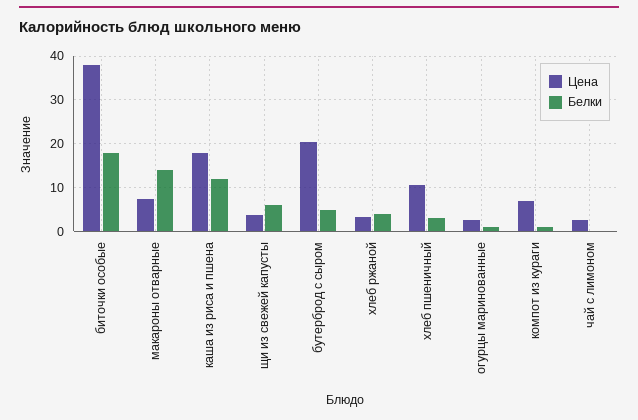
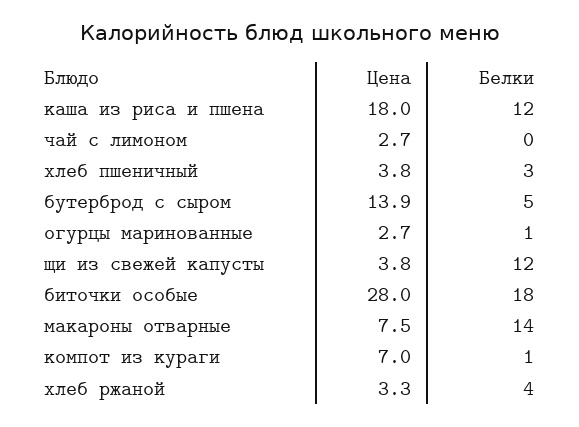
  {
    "Цена": {
-     "биточки особые": 38,
+     "биточки особые": 28,
      "макароны отварные": 7.5,
      "каша из риса и пшена": 18,
      "щи из свежей капусты": 3.8,
-     "бутерброд с сыром": 20,
+     "бутерброд с сыром": 13.9,
      "хлеб ржаной": 3.3,
-     "хлеб пшеничный": 10,
+     "хлеб пшеничный": 3.8,
      "огурцы маринованные": 2.7,
      "компот из кураги": 7,
      "чай с лимоном": 2.7
    },
    "Белки": {
      "биточки особые": 18,
      "макароны отварные": 14,
      "каша из риса и пшена": 12,
-     "щи из свежей капусты": 6,
+     "щи из свежей капусты": 12,
      "бутерброд с сыром": 5,
      "хлеб ржаной": 4,
      "хлеб пшеничный": 3,
      "огурцы маринованные": 1,
      "компот из кураги": 1,
      "чай с лимоном": 0
    }
  }

